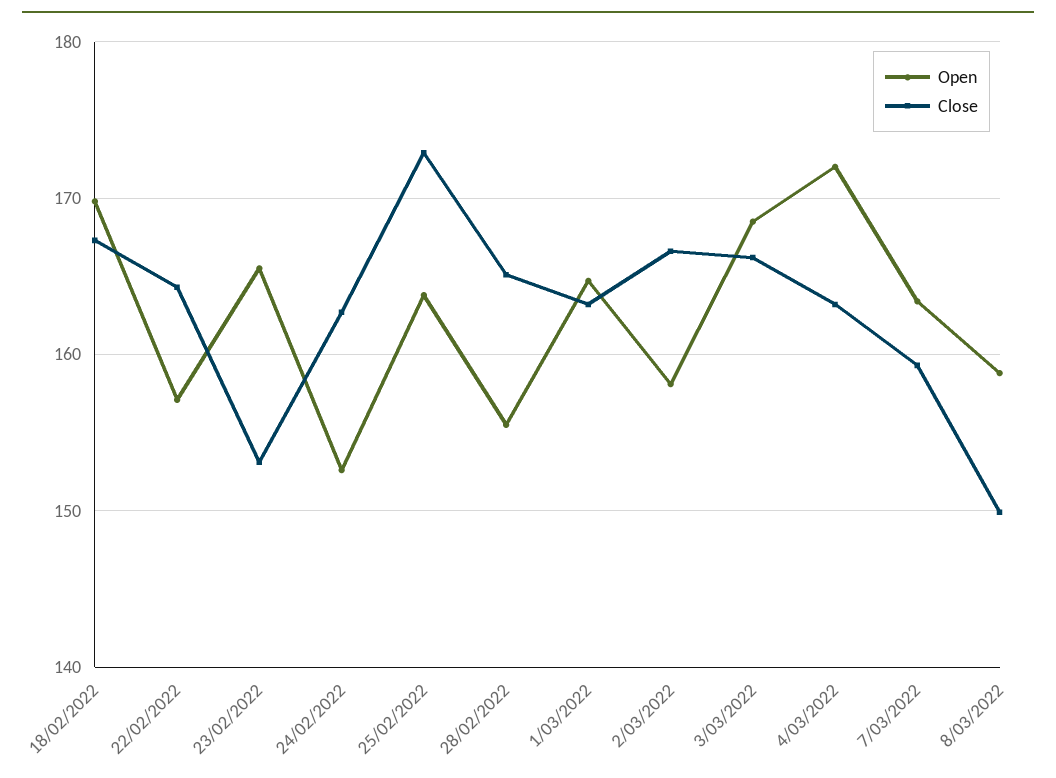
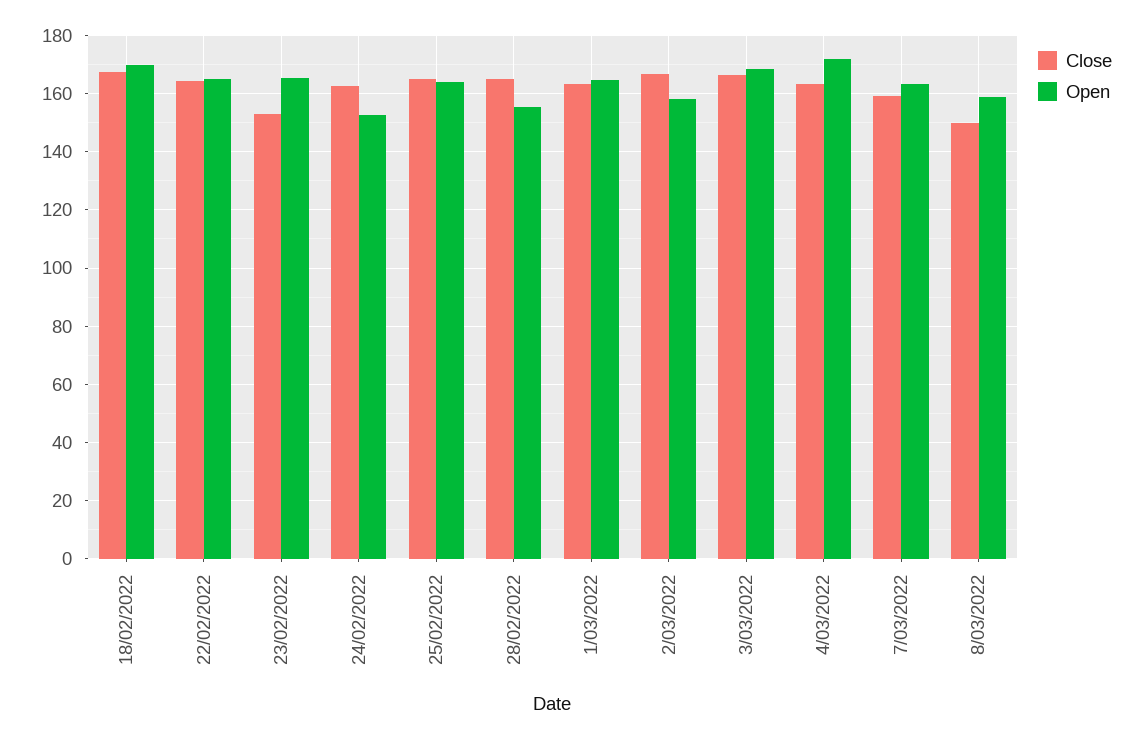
  {
    "Open": {
      "18/02/2022": 170,
-     "22/02/2022": 157,
+     "22/02/2022": 165,
      "23/02/2022": 166,
      "24/02/2022": 153,
      "25/02/2022": 164,
      "28/02/2022": 156,
      "1/03/2022": 165,
      "2/03/2022": 158,
      "3/03/2022": 169,
      "4/03/2022": 172,
      "7/03/2022": 163,
      "8/03/2022": 159
    },
    "Close": {
      "18/02/2022": 167,
      "22/02/2022": 164,
      "23/02/2022": 153,
      "24/02/2022": 163,
-     "25/02/2022": 173,
+     "25/02/2022": 165,
      "28/02/2022": 165,
      "1/03/2022": 163,
      "2/03/2022": 167,
      "3/03/2022": 166,
      "4/03/2022": 163,
      "7/03/2022": 159,
      "8/03/2022": 150
    }
  }

